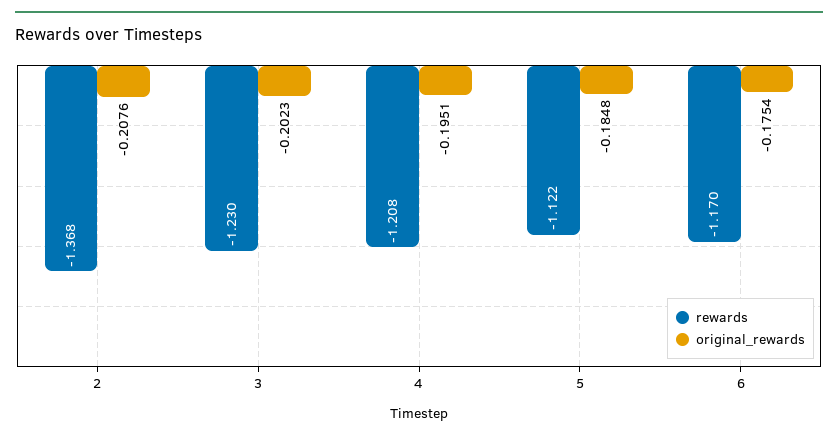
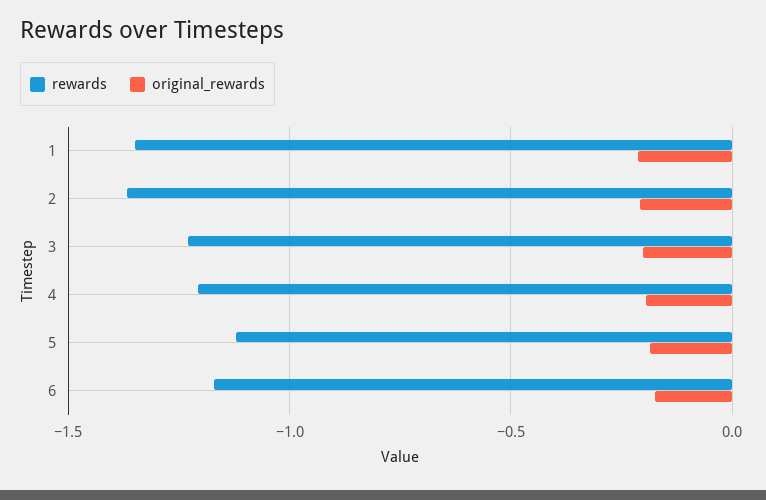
  {
    "rewards": {
      "2": -1.368,
      "3": -1.23,
      "4": -1.208,
      "5": -1.122,
-     "6": -1.17
+     "6": -1.17,
+     "1": -1.35
    },
    "original_rewards": {
      "2": -0.2076,
      "3": -0.2023,
      "4": -0.1951,
      "5": -0.1848,
-     "6": -0.1754
+     "6": -0.1754,
+     "1": -0.2
    }
  }

